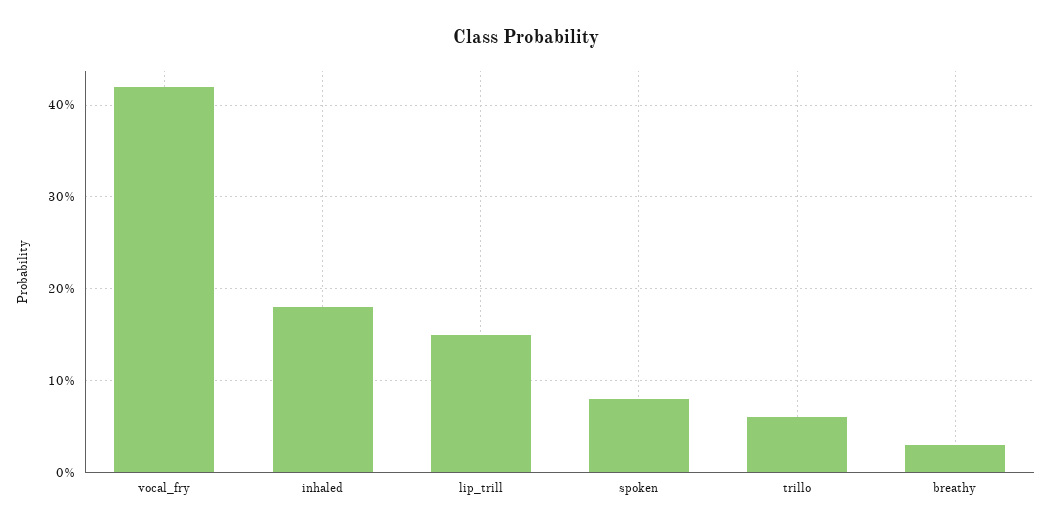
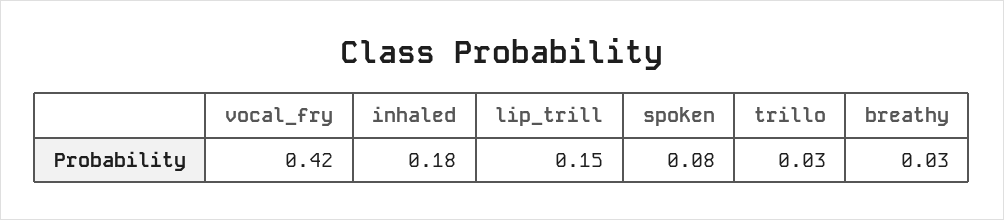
  {
    "vocal_fry": 0.42,
    "inhaled": 0.18,
    "lip_trill": 0.15,
    "spoken": 0.08,
-   "trillo": 0.06,
+   "trillo": 0.03,
    "breathy": 0.03
  }

